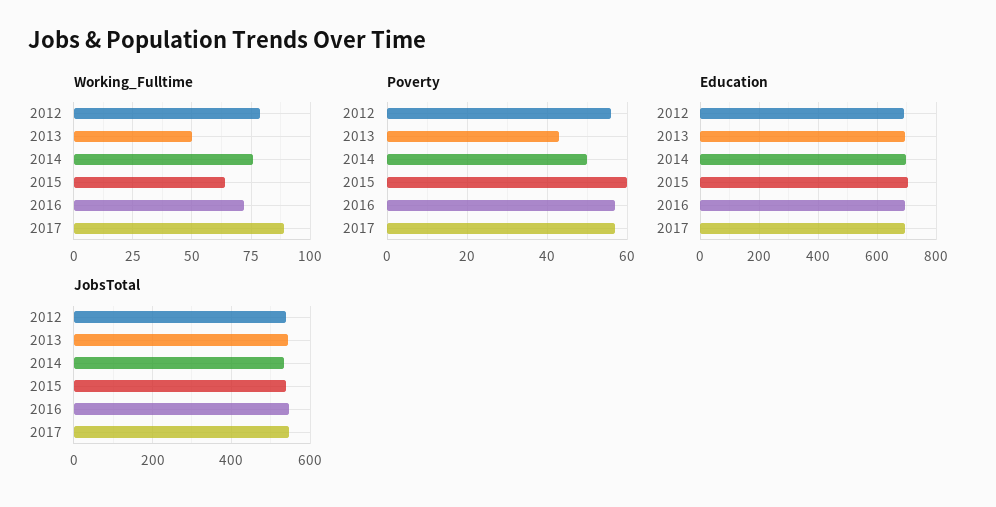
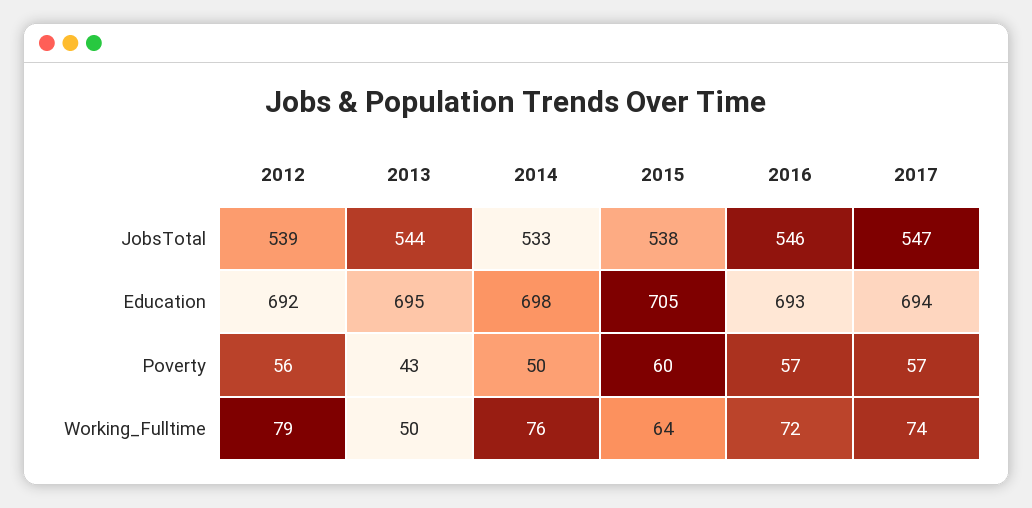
  {
    "Working_Fulltime": {
      "2012": 79,
      "2013": 50,
      "2014": 76,
      "2015": 64,
      "2016": 72,
-     "2017": 90
+     "2017": 74
    },
    "Poverty": {
      "2012": 56,
      "2013": 43,
      "2014": 50,
      "2015": 60,
      "2016": 57,
      "2017": 57
    },
    "Education": {
      "2012": 692,
      "2013": 695,
      "2014": 698,
      "2015": 705,
      "2016": 693,
      "2017": 694
    },
    "JobsTotal": {
      "2012": 539,
      "2013": 544,
      "2014": 533,
      "2015": 538,
      "2016": 546,
      "2017": 547
    }
  }

